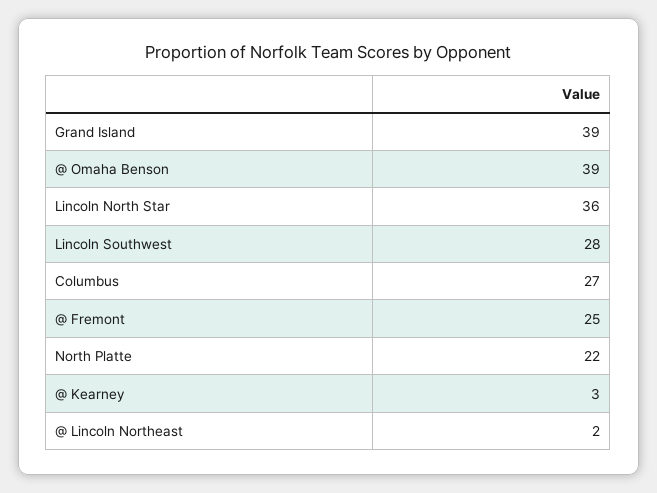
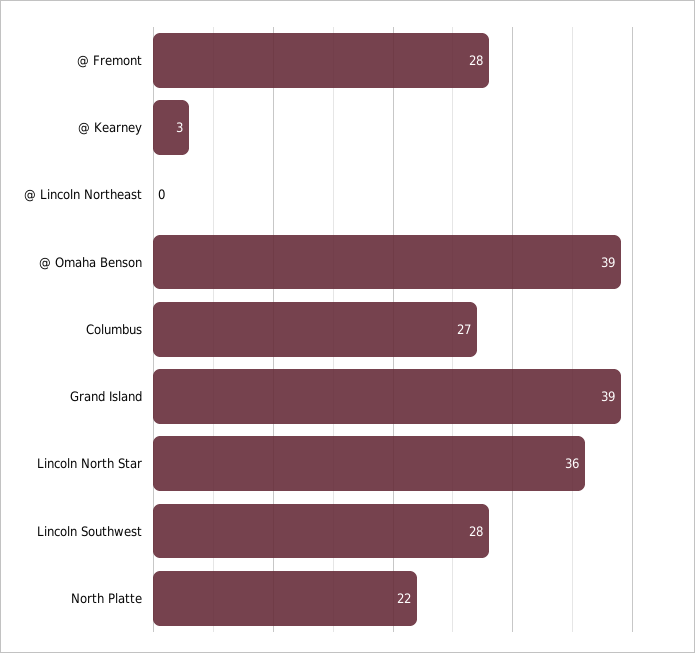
  {
    "Grand Island": 39,
    "@ Omaha Benson": 39,
    "Lincoln North Star": 36,
    "Lincoln Southwest": 28,
    "Columbus": 27,
-   "@ Fremont": 25,
+   "@ Fremont": 28,
    "North Platte": 22,
    "@ Kearney": 3,
-   "@ Lincoln Northeast": 2
+   "@ Lincoln Northeast": 0
  }

